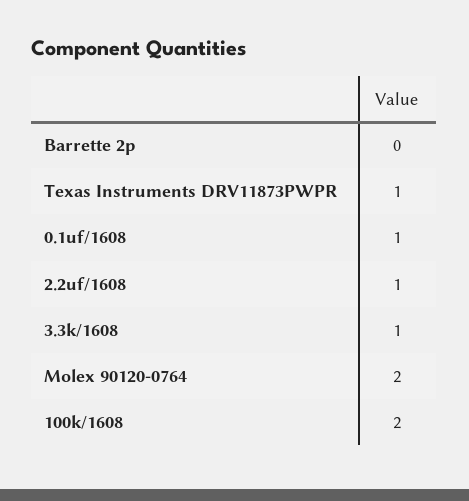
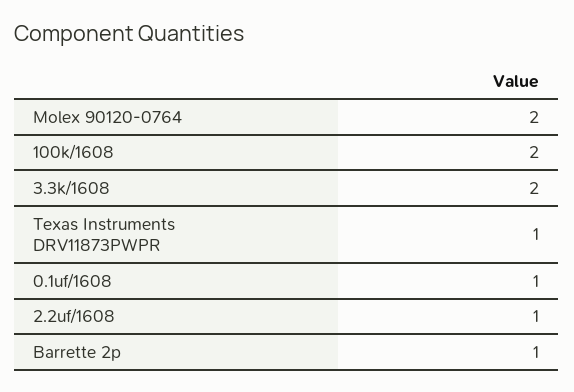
  {
-   "Barrette 2p": 0,
+   "Barrette 2p": 1,
    "Texas Instruments DRV11873PWPR": 1,
    "0.1uf/1608": 1,
    "2.2uf/1608": 1,
-   "3.3k/1608": 1,
+   "3.3k/1608": 2,
    "Molex 90120-0764": 2,
    "100k/1608": 2
  }

